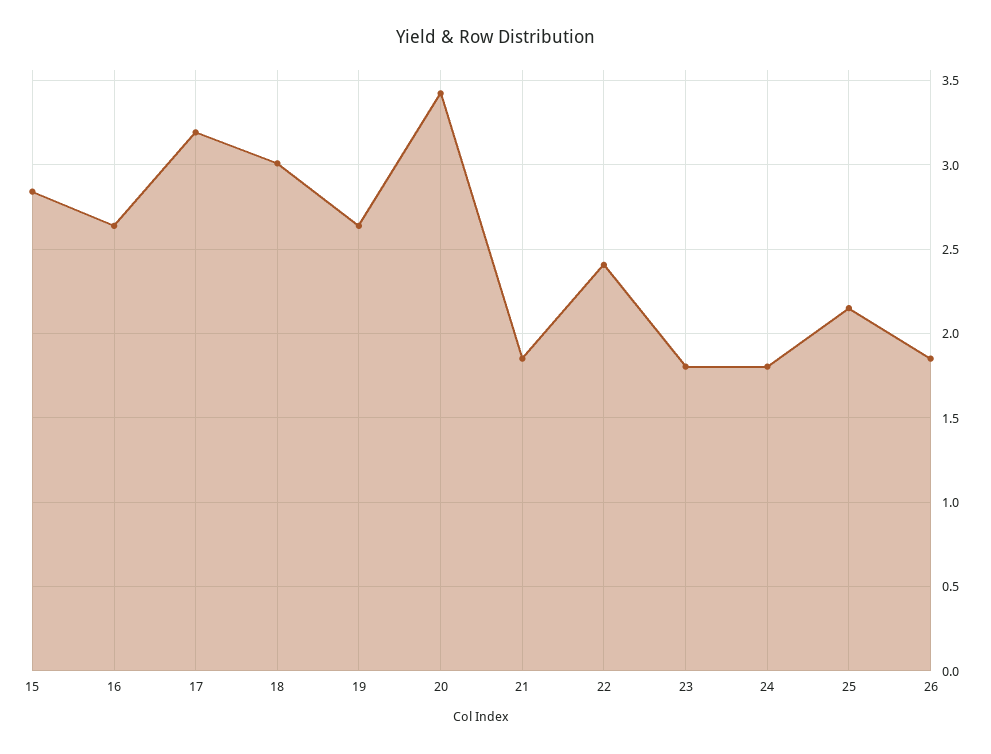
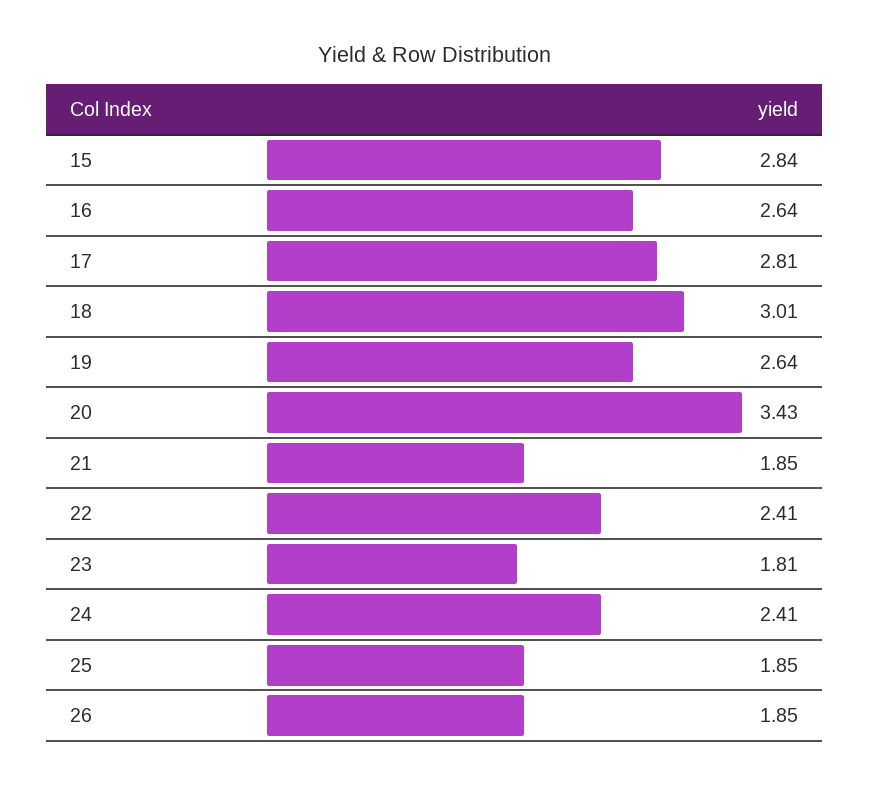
  {
    "15": 2.84,
    "16": 2.64,
-   "17": 3.2,
+   "17": 2.81,
    "18": 3.01,
    "19": 2.64,
    "20": 3.43,
    "21": 1.85,
    "22": 2.41,
    "23": 1.81,
-   "24": 1.8,
+   "24": 2.41,
-   "25": 2.15,
+   "25": 1.85,
    "26": 1.85
  }

